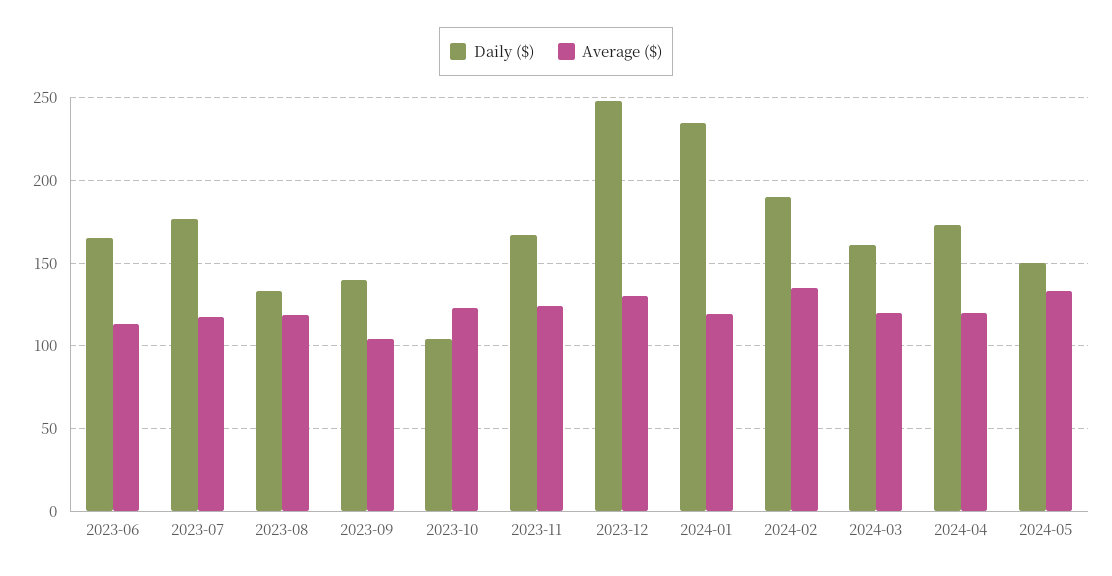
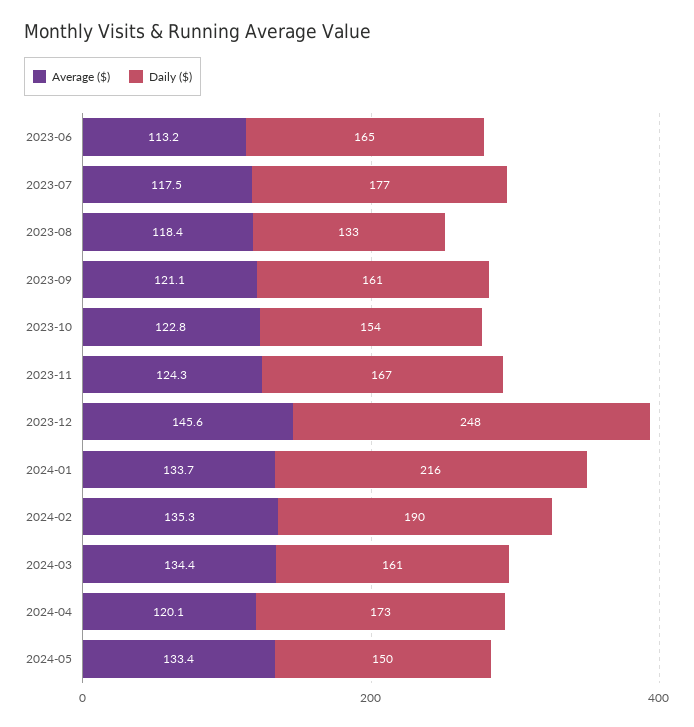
  {
    "Daily ($)": {
      "2023-06": 165,
      "2023-07": 177,
      "2023-08": 133,
-     "2023-09": 140,
+     "2023-09": 161,
-     "2023-10": 105,
+     "2023-10": 154,
      "2023-11": 167,
      "2023-12": 248,
-     "2024-01": 235,
+     "2024-01": 216,
      "2024-02": 190,
      "2024-03": 161,
      "2024-04": 173,
      "2024-05": 150
    },
    "Average ($)": {
      "2023-06": 113.2,
      "2023-07": 117.5,
      "2023-08": 118.4,
-     "2023-09": 105,
+     "2023-09": 121.1,
      "2023-10": 122.8,
      "2023-11": 124.3,
-     "2023-12": 130,
+     "2023-12": 145.6,
-     "2024-01": 120,
+     "2024-01": 133.7,
      "2024-02": 135.3,
-     "2024-03": 120,
+     "2024-03": 134.4,
      "2024-04": 120.1,
      "2024-05": 133.4
    }
  }

